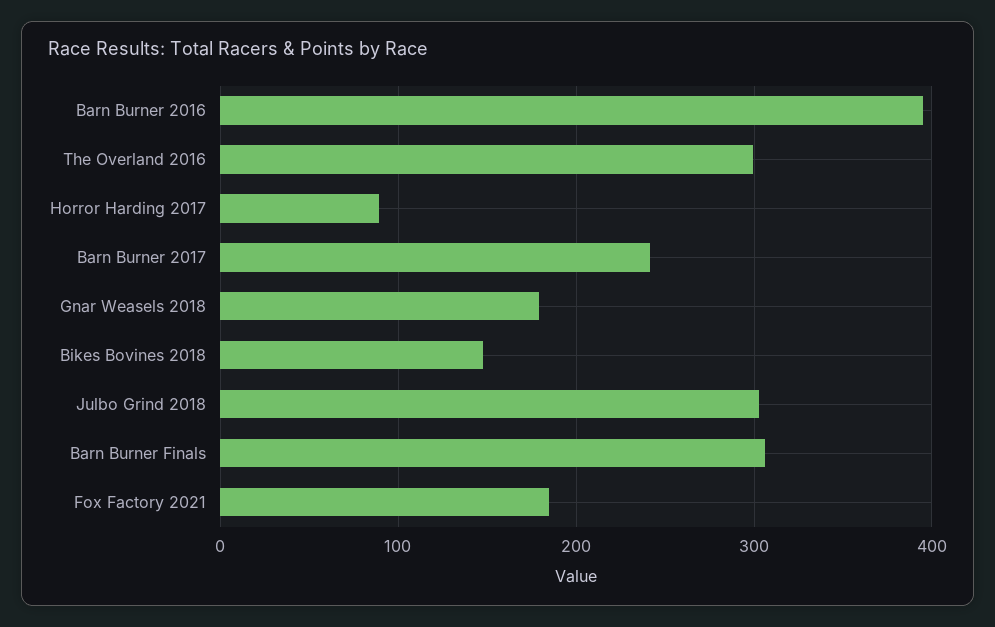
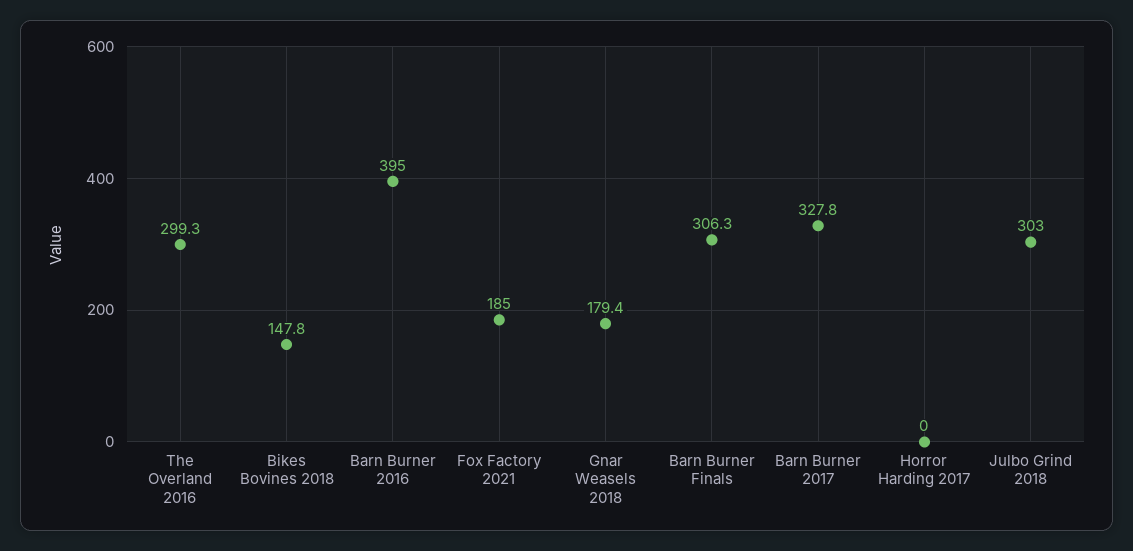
  {
    "Barn Burner 2016": 395,
    "The Overland 2016": 299.3,
-   "Horror Harding 2017": 90,
+   "Horror Harding 2017": 0,
-   "Barn Burner 2017": 240,
+   "Barn Burner 2017": 327.8,
    "Gnar Weasels 2018": 179.4,
    "Bikes Bovines 2018": 147.8,
    "Julbo Grind 2018": 303,
    "Barn Burner Finals": 306.3,
    "Fox Factory 2021": 185
  }

